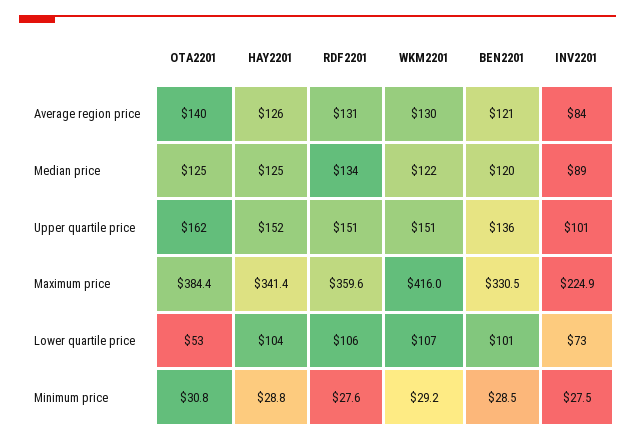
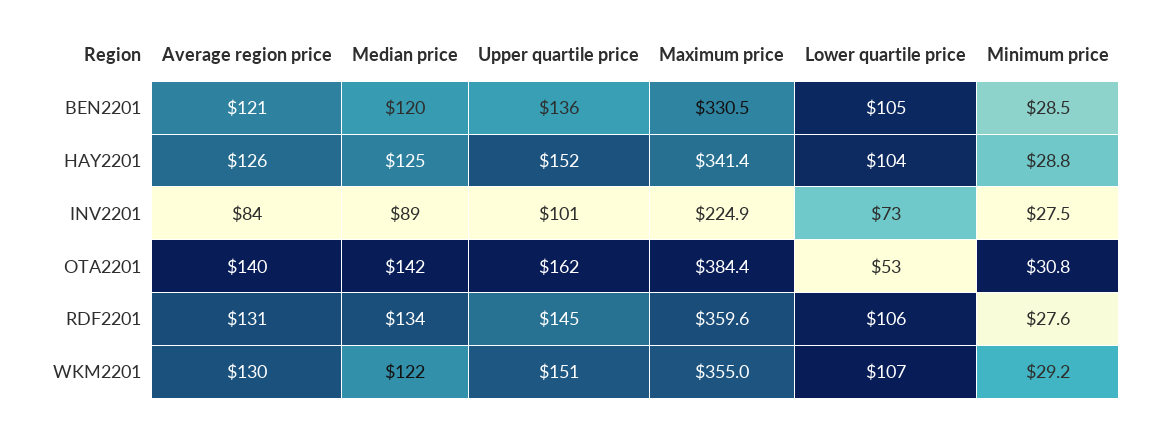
  {
    "OTA2201": {
      "Average region price": 140,
-     "Median price": 125,
+     "Median price": 142,
      "Upper quartile price": 162,
      "Maximum price": 384.4,
      "Lower quartile price": 53,
      "Minimum price": 30.8
    },
    "HAY2201": {
      "Average region price": 126,
      "Median price": 125,
      "Upper quartile price": 152,
      "Maximum price": 341.4,
      "Lower quartile price": 104,
      "Minimum price": 28.8
    },
    "RDF2201": {
      "Average region price": 131,
      "Median price": 134,
-     "Upper quartile price": 151,
+     "Upper quartile price": 145,
      "Maximum price": 359.6,
      "Lower quartile price": 106,
      "Minimum price": 27.6
    },
    "WKM2201": {
      "Average region price": 130,
      "Median price": 122,
      "Upper quartile price": 151,
-     "Maximum price": 416,
+     "Maximum price": 355,
      "Lower quartile price": 107,
      "Minimum price": 29.2
    },
    "BEN2201": {
      "Average region price": 121,
      "Median price": 120,
      "Upper quartile price": 136,
      "Maximum price": 330.5,
-     "Lower quartile price": 101,
+     "Lower quartile price": 105,
      "Minimum price": 28.5
    },
    "INV2201": {
      "Average region price": 84,
      "Median price": 89,
      "Upper quartile price": 101,
      "Maximum price": 224.9,
      "Lower quartile price": 73,
      "Minimum price": 27.5
    }
  }

